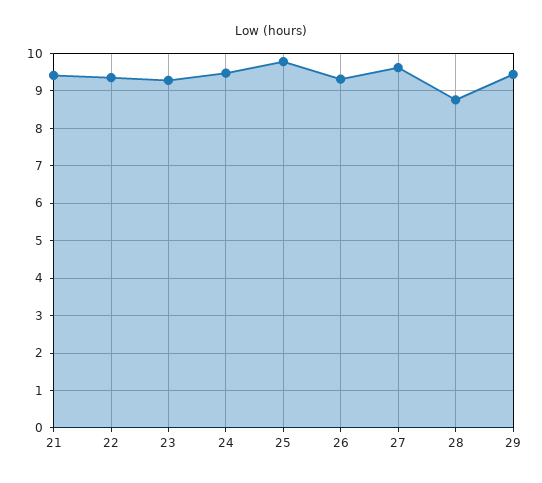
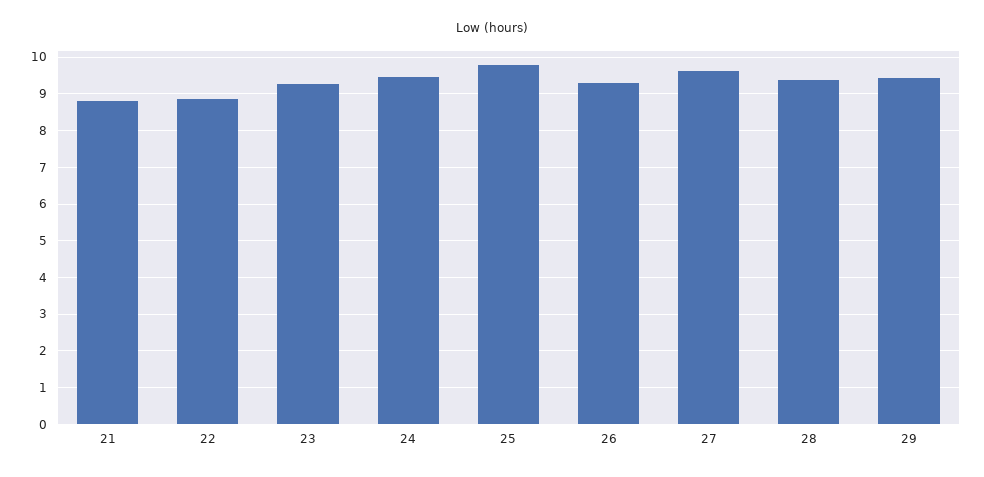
  {
-   "21": 9.4,
+   "21": 8.8,
-   "22": 9.4,
+   "22": 8.8,
    "23": 9.2,
    "24": 9.4,
    "25": 9.8,
    "26": 9.4,
    "27": 9.6,
-   "28": 8.8,
+   "28": 9.4,
    "29": 9.4
  }

